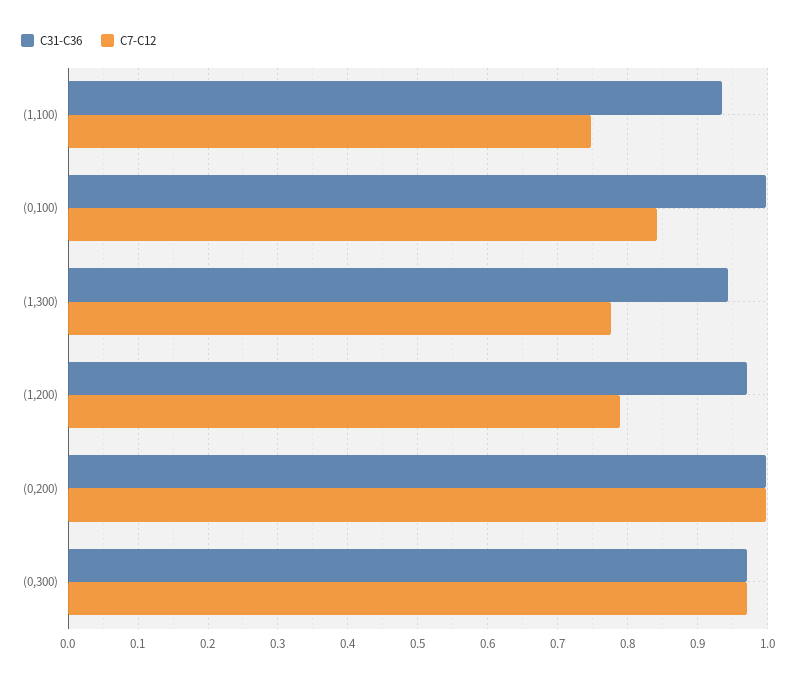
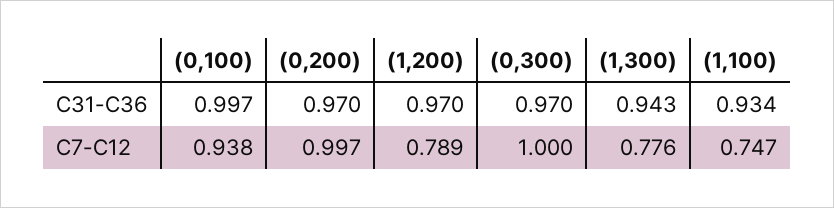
  {
    "C31-C36": {
      "(1,100)": 0.934,
      "(0,100)": 0.997,
      "(1,300)": 0.943,
      "(1,200)": 0.97,
-     "(0,200)": 1,
+     "(0,200)": 0.97,
      "(0,300)": 0.97
    },
    "C7-C12": {
      "(1,100)": 0.747,
-     "(0,100)": 0.84,
+     "(0,100)": 0.938,
      "(1,300)": 0.776,
      "(1,200)": 0.789,
      "(0,200)": 0.997,
-     "(0,300)": 0.97
+     "(0,300)": 1
    }
  }

